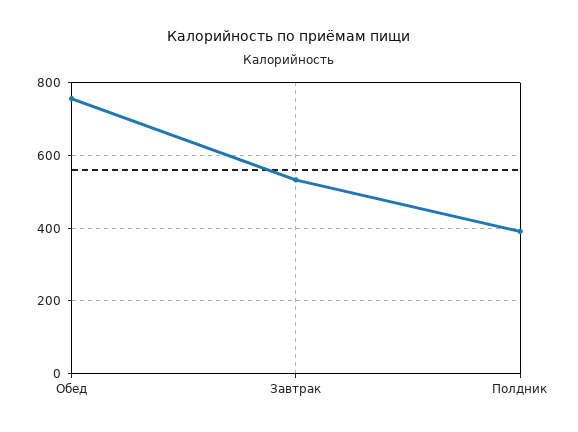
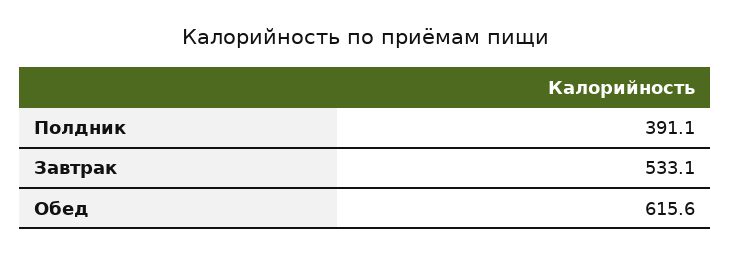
  {
-   "Обед": 760,
+   "Обед": 615.6,
    "Завтрак": 533.1,
    "Полдник": 391.1
  }

